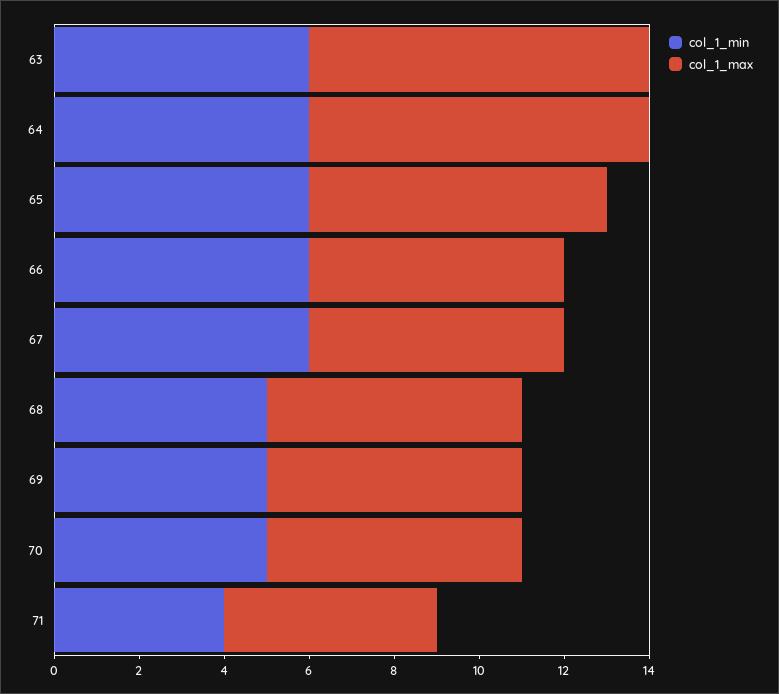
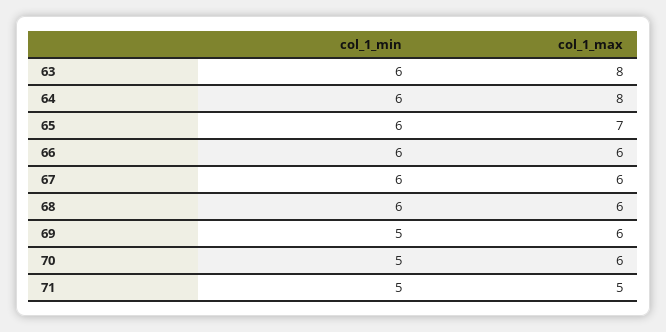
  {
    "col_1_min": {
      "63": 6,
      "64": 6,
      "65": 6,
      "66": 6,
      "67": 6,
-     "68": 5,
+     "68": 6,
      "69": 5,
      "70": 5,
-     "71": 4
+     "71": 5
    },
    "col_1_max": {
      "63": 8,
      "64": 8,
      "65": 7,
      "66": 6,
      "67": 6,
      "68": 6,
      "69": 6,
      "70": 6,
      "71": 5
    }
  }

